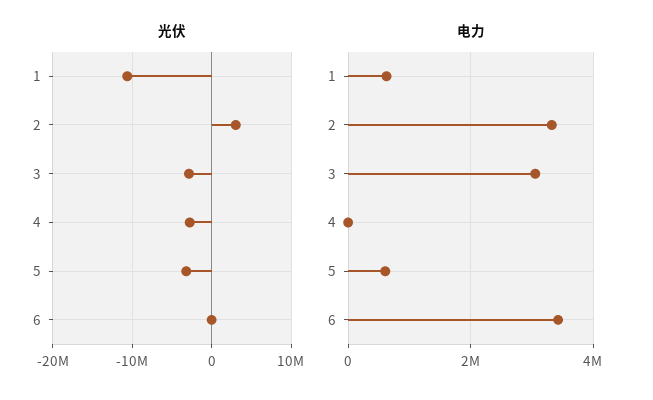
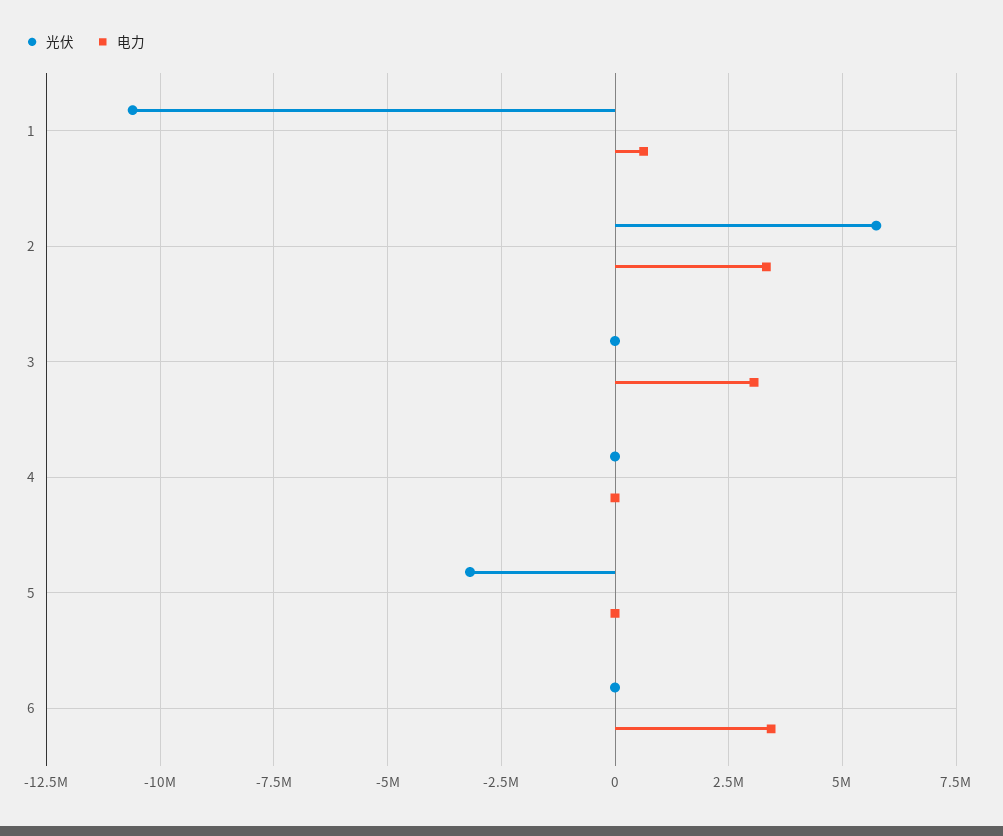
  {
    "光伏": {
      "1": -10500000,
-     "2": 3000000,
+     "2": 5750000,
-     "3": -3000000,
+     "3": 0,
-     "4": -3000000,
+     "4": 0,
      "5": -3250000,
      "6": 0
    },
    "电力": {
      "1": 600000,
      "2": 3400000,
      "3": 3000000,
      "4": 0,
-     "5": 600000,
+     "5": 0,
      "6": 3400000
    }
  }

